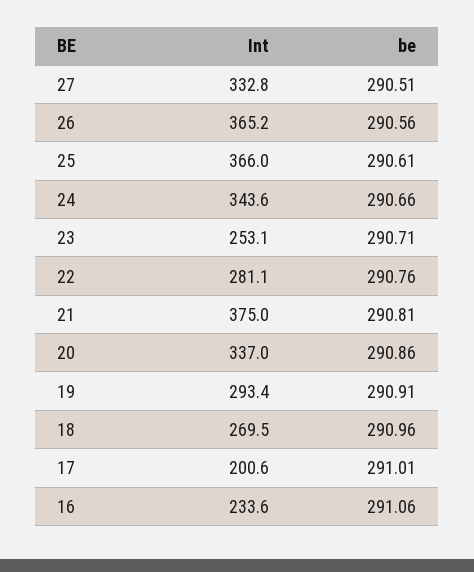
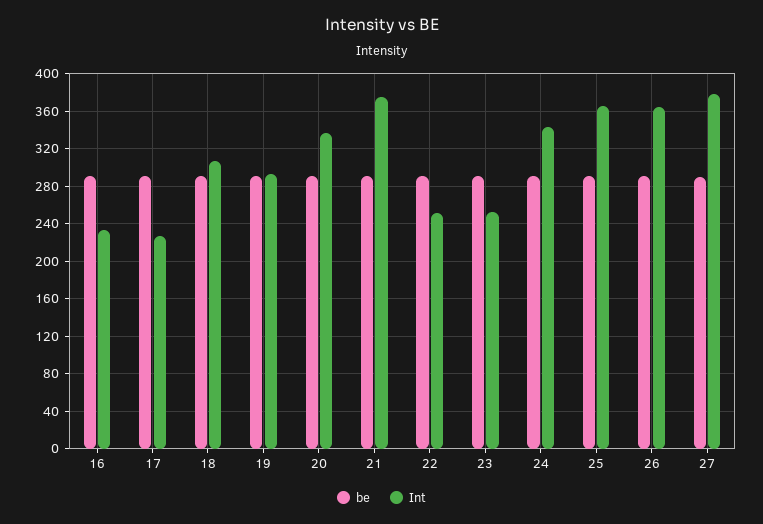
  {
    "Int": {
-     "27": 332.8,
+     "27": 380,
      "26": 365.2,
      "25": 366,
      "24": 343.6,
      "23": 253.1,
-     "22": 281.1,
+     "22": 250,
      "21": 375,
      "20": 337,
      "19": 293.4,
-     "18": 269.5,
+     "18": 310,
-     "17": 200.6,
+     "17": 230,
      "16": 233.6
    },
    "be": {
      "27": 290.51,
      "26": 290.56,
      "25": 290.61,
      "24": 290.66,
      "23": 290.71,
      "22": 290.76,
      "21": 290.81,
      "20": 290.86,
      "19": 290.91,
      "18": 290.96,
      "17": 291.01,
      "16": 291.06
    }
  }

